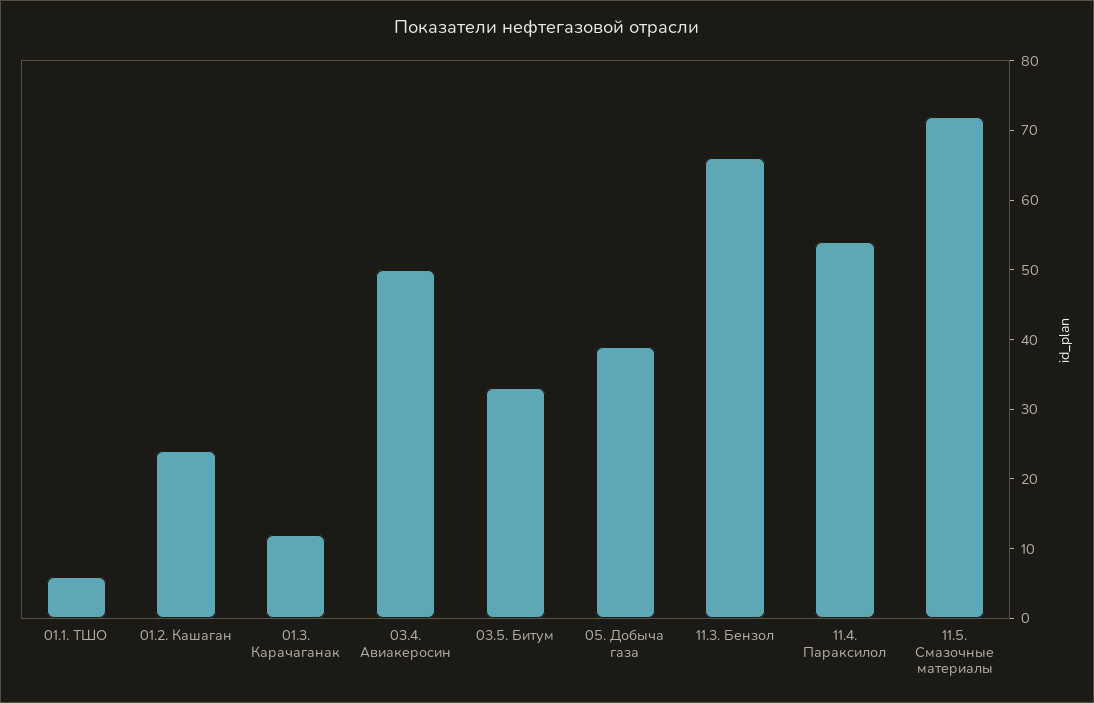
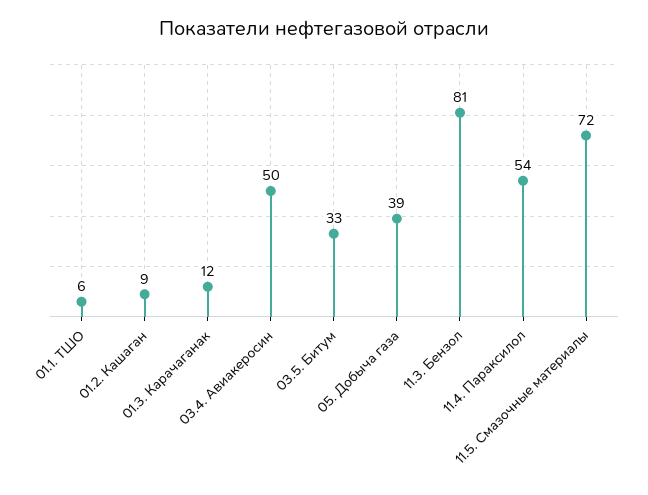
  {
    "01.1. ТШО": 6,
-   "01.2. Кашаган": 25,
+   "01.2. Кашаган": 9,
    "01.3. Карачаганак": 12,
    "03.4. Авиакеросин": 50,
    "03.5. Битум": 33,
    "05. Добыча газа": 39,
-   "11.3. Бензол": 65,
+   "11.3. Бензол": 81,
    "11.4. Параксилол": 54,
    "11.5. Смазочные материалы": 72
  }

